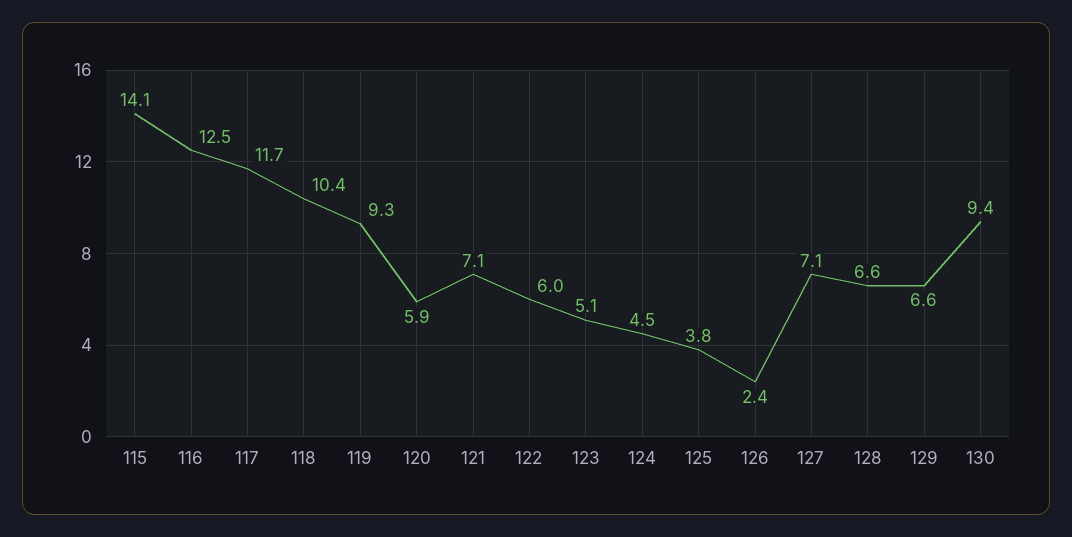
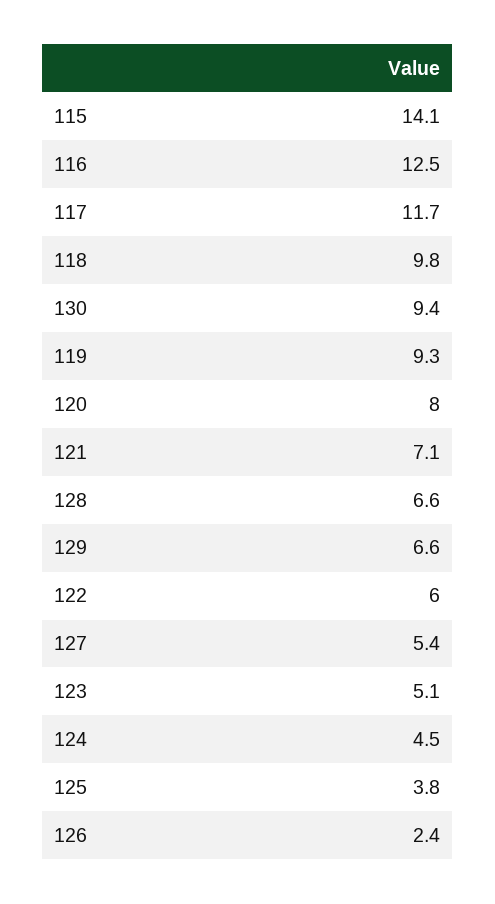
  {
    "115": 14.1,
    "116": 12.5,
    "117": 11.7,
-   "118": 10.4,
+   "118": 9.8,
    "119": 9.3,
-   "120": 5.9,
+   "120": 8,
    "121": 7.1,
    "122": 6,
    "123": 5.1,
    "124": 4.5,
    "125": 3.8,
    "126": 2.4,
-   "127": 7.1,
+   "127": 5.4,
    "128": 6.6,
    "129": 6.6,
    "130": 9.4
  }

